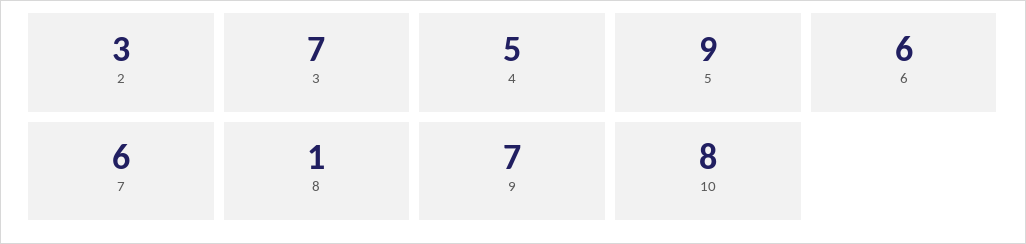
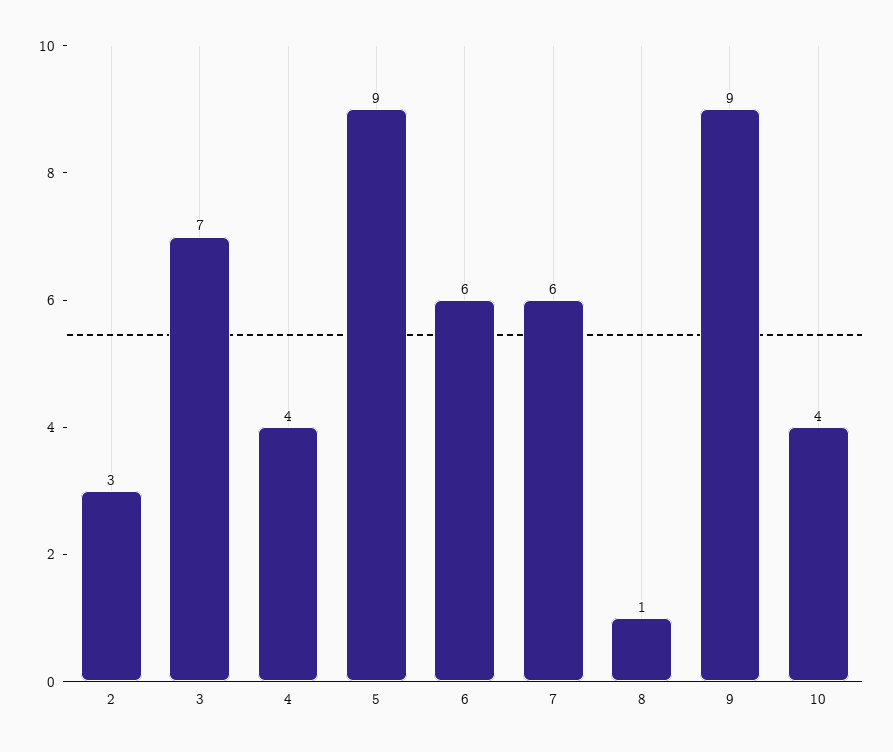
  {
    "2": 3,
    "3": 7,
-   "4": 5,
+   "4": 4,
    "5": 9,
    "6": 6,
    "7": 6,
    "8": 1,
-   "9": 7,
+   "9": 9,
-   "10": 8
+   "10": 4
  }

